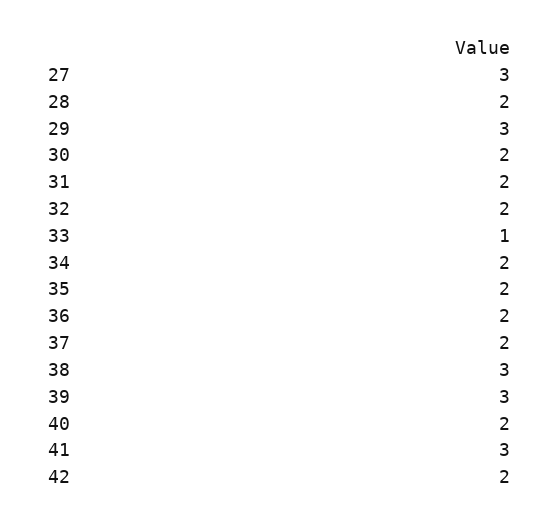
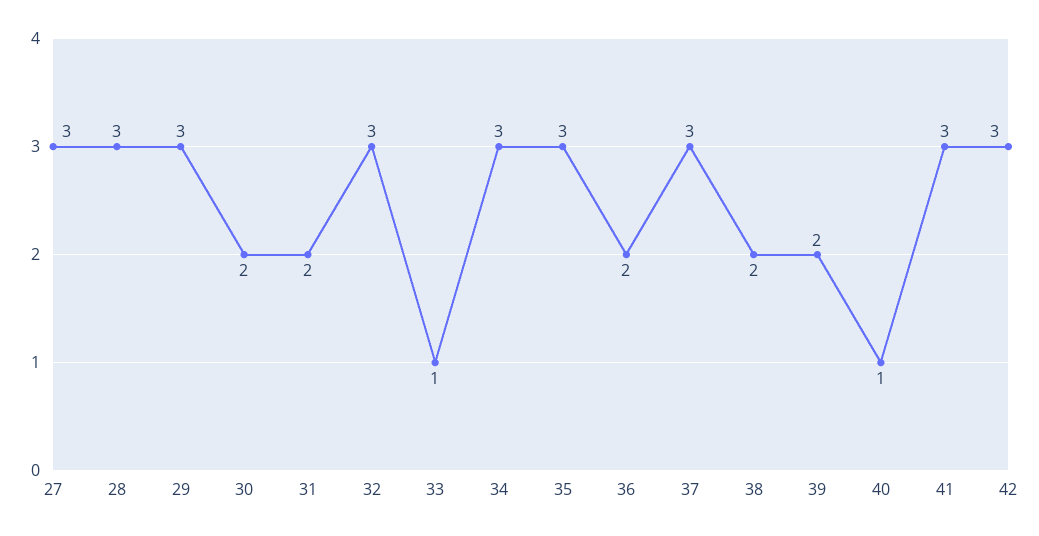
  {
    "27": 3,
-   "28": 2,
+   "28": 3,
    "29": 3,
    "30": 2,
    "31": 2,
-   "32": 2,
+   "32": 3,
    "33": 1,
-   "34": 2,
+   "34": 3,
-   "35": 2,
+   "35": 3,
    "36": 2,
-   "37": 2,
+   "37": 3,
-   "38": 3,
+   "38": 2,
-   "39": 3,
+   "39": 2,
-   "40": 2,
+   "40": 1,
    "41": 3,
-   "42": 2
+   "42": 3
  }

